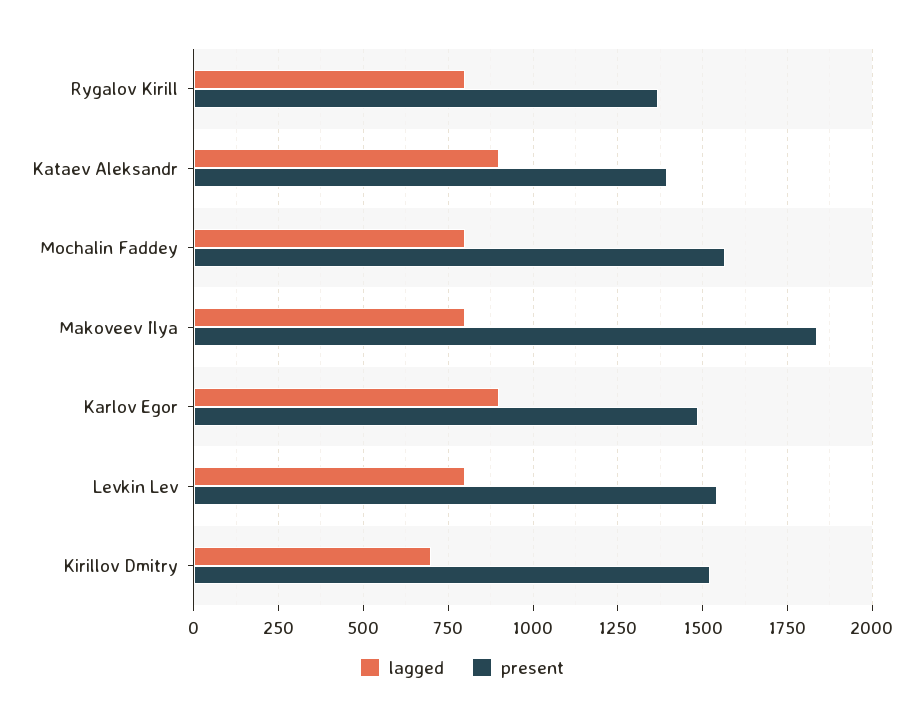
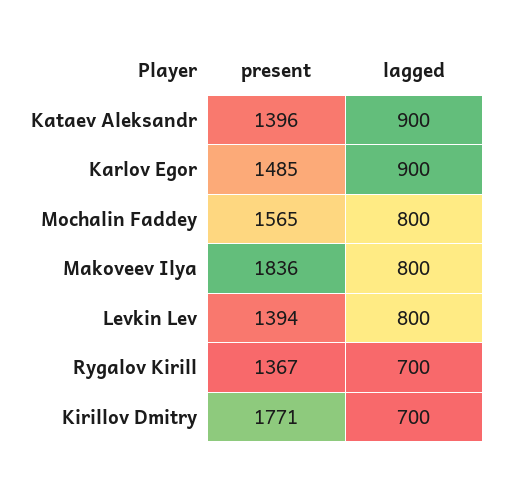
  {
    "lagged": {
-     "Rygalov Kirill": 800,
+     "Rygalov Kirill": 700,
      "Kataev Aleksandr": 900,
      "Mochalin Faddey": 800,
      "Makoveev Ilya": 800,
      "Karlov Egor": 900,
      "Levkin Lev": 800,
      "Kirillov Dmitry": 700
    },
    "present": {
      "Rygalov Kirill": 1367,
      "Kataev Aleksandr": 1396,
      "Mochalin Faddey": 1565,
      "Makoveev Ilya": 1836,
      "Karlov Egor": 1485,
-     "Levkin Lev": 1550,
+     "Levkin Lev": 1394,
-     "Kirillov Dmitry": 1525
+     "Kirillov Dmitry": 1771
    }
  }

